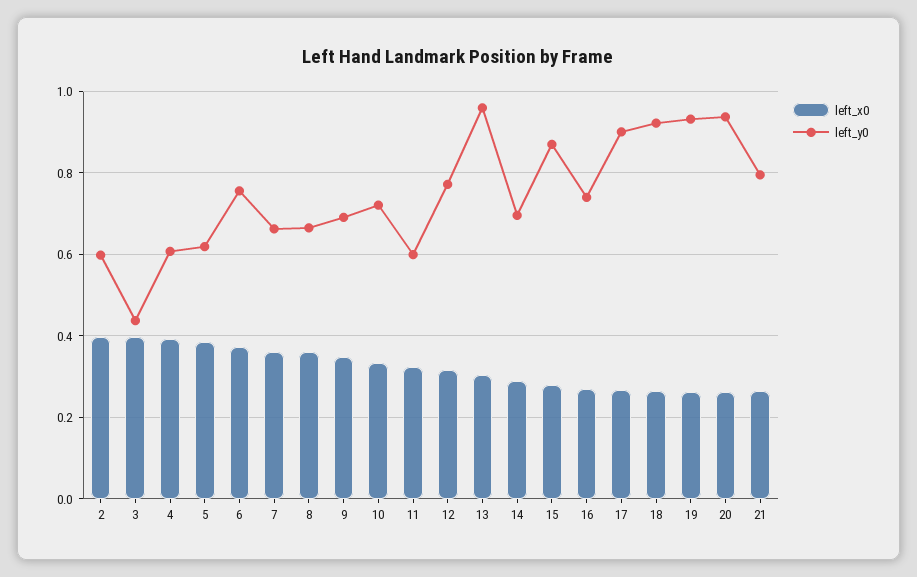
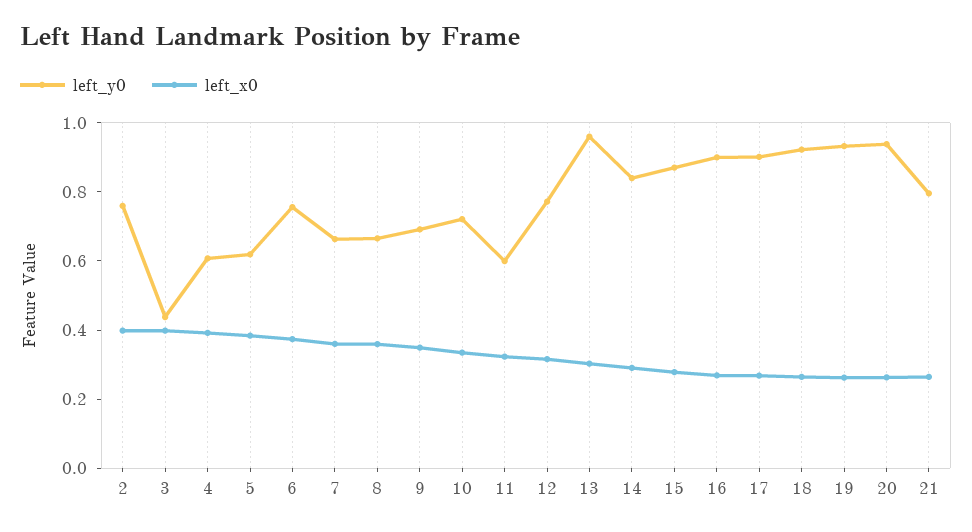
  {
    "left_x0": {
      "2": 0.4,
      "3": 0.4,
      "4": 0.4,
      "5": 0.38,
      "6": 0.38,
      "7": 0.36,
      "8": 0.36,
      "9": 0.34,
      "10": 0.34,
      "11": 0.32,
      "12": 0.32,
      "13": 0.3,
      "14": 0.3,
      "15": 0.28,
      "16": 0.26,
      "17": 0.26,
      "18": 0.26,
      "19": 0.26,
      "20": 0.26,
      "21": 0.26
    },
    "left_y0": {
-     "2": 0.6,
+     "2": 0.75,
      "3": 0.44,
      "4": 0.6,
      "5": 0.62,
      "6": 0.76,
      "7": 0.66,
      "8": 0.66,
      "9": 0.7,
      "10": 0.72,
      "11": 0.6,
      "12": 0.78,
      "13": 0.96,
-     "14": 0.7,
+     "14": 0.85,
      "15": 0.88,
-     "16": 0.74,
+     "16": 0.9,
      "17": 0.9,
      "18": 0.92,
      "19": 0.94,
      "20": 0.94,
      "21": 0.8
    }
  }

